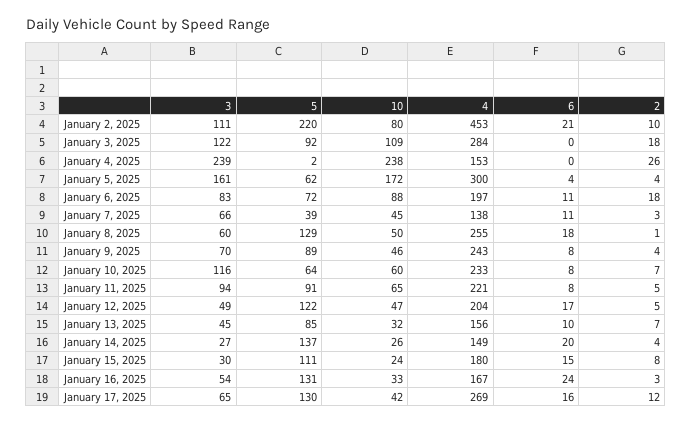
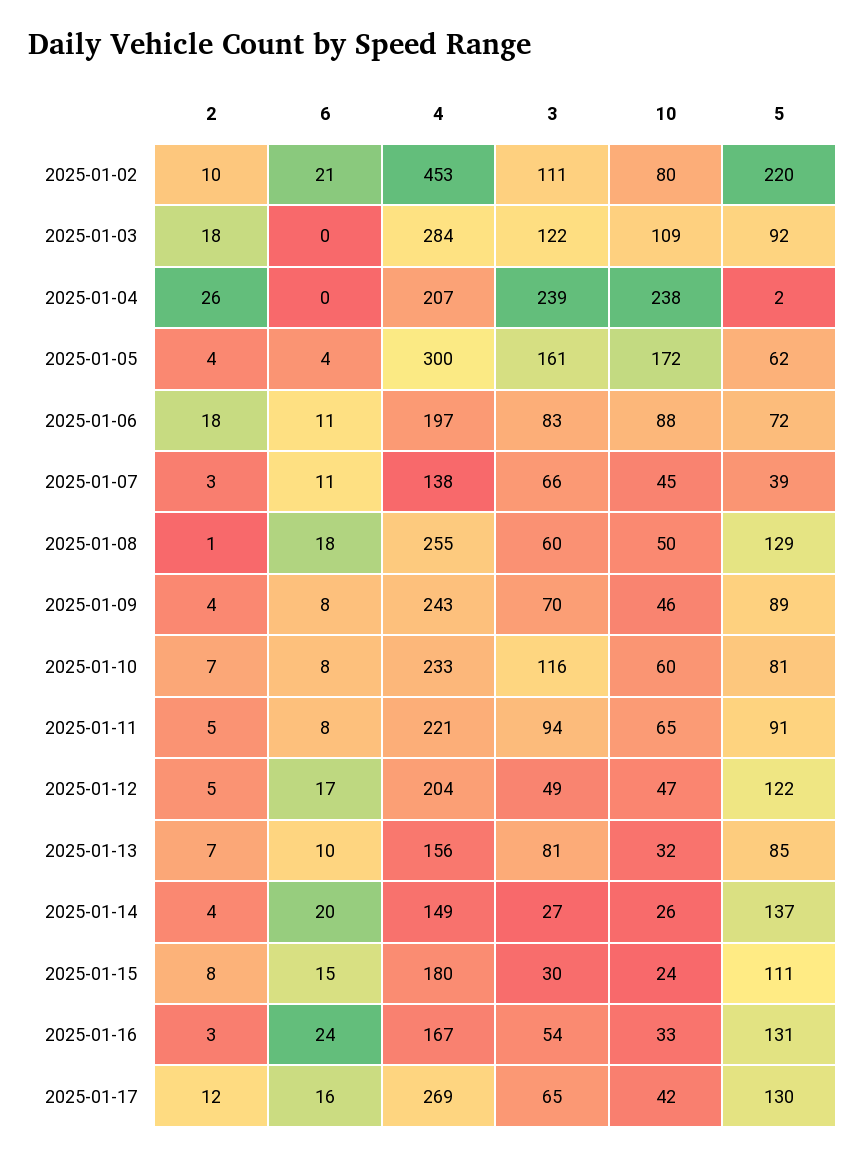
  {
    "3": {
      "January 2, 2025": 111,
      "January 3, 2025": 122,
      "January 4, 2025": 239,
      "January 5, 2025": 161,
      "January 6, 2025": 83,
      "January 7, 2025": 66,
      "January 8, 2025": 60,
      "January 9, 2025": 70,
      "January 10, 2025": 116,
      "January 11, 2025": 94,
      "January 12, 2025": 49,
-     "January 13, 2025": 45,
+     "January 13, 2025": 81,
      "January 14, 2025": 27,
      "January 15, 2025": 30,
      "January 16, 2025": 54,
      "January 17, 2025": 65
    },
    "5": {
      "January 2, 2025": 220,
      "January 3, 2025": 92,
      "January 4, 2025": 2,
      "January 5, 2025": 62,
      "January 6, 2025": 72,
      "January 7, 2025": 39,
      "January 8, 2025": 129,
      "January 9, 2025": 89,
-     "January 10, 2025": 64,
+     "January 10, 2025": 81,
      "January 11, 2025": 91,
      "January 12, 2025": 122,
      "January 13, 2025": 85,
      "January 14, 2025": 137,
      "January 15, 2025": 111,
      "January 16, 2025": 131,
      "January 17, 2025": 130
    },
    "10": {
      "January 2, 2025": 80,
      "January 3, 2025": 109,
      "January 4, 2025": 238,
      "January 5, 2025": 172,
      "January 6, 2025": 88,
      "January 7, 2025": 45,
      "January 8, 2025": 50,
      "January 9, 2025": 46,
      "January 10, 2025": 60,
      "January 11, 2025": 65,
      "January 12, 2025": 47,
      "January 13, 2025": 32,
      "January 14, 2025": 26,
      "January 15, 2025": 24,
      "January 16, 2025": 33,
      "January 17, 2025": 42
    },
    "4": {
      "January 2, 2025": 453,
      "January 3, 2025": 284,
-     "January 4, 2025": 153,
+     "January 4, 2025": 207,
      "January 5, 2025": 300,
      "January 6, 2025": 197,
      "January 7, 2025": 138,
      "January 8, 2025": 255,
      "January 9, 2025": 243,
      "January 10, 2025": 233,
      "January 11, 2025": 221,
      "January 12, 2025": 204,
      "January 13, 2025": 156,
      "January 14, 2025": 149,
      "January 15, 2025": 180,
      "January 16, 2025": 167,
      "January 17, 2025": 269
    },
    "6": {
      "January 2, 2025": 21,
      "January 3, 2025": 0,
      "January 4, 2025": 0,
      "January 5, 2025": 4,
      "January 6, 2025": 11,
      "January 7, 2025": 11,
      "January 8, 2025": 18,
      "January 9, 2025": 8,
      "January 10, 2025": 8,
      "January 11, 2025": 8,
      "January 12, 2025": 17,
      "January 13, 2025": 10,
      "January 14, 2025": 20,
      "January 15, 2025": 15,
      "January 16, 2025": 24,
      "January 17, 2025": 16
    },
    "2": {
      "January 2, 2025": 10,
      "January 3, 2025": 18,
      "January 4, 2025": 26,
      "January 5, 2025": 4,
      "January 6, 2025": 18,
      "January 7, 2025": 3,
      "January 8, 2025": 1,
      "January 9, 2025": 4,
      "January 10, 2025": 7,
      "January 11, 2025": 5,
      "January 12, 2025": 5,
      "January 13, 2025": 7,
      "January 14, 2025": 4,
      "January 15, 2025": 8,
      "January 16, 2025": 3,
      "January 17, 2025": 12
    }
  }

